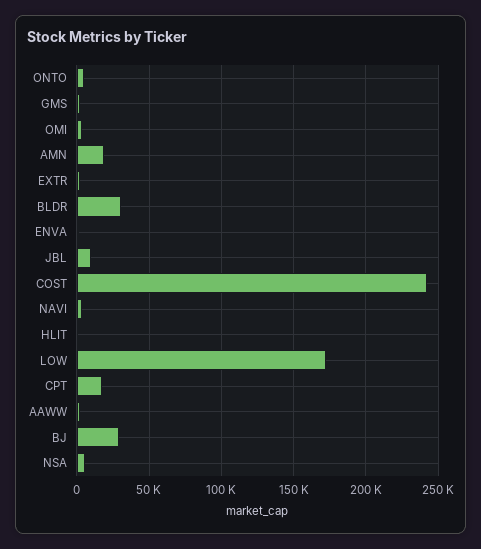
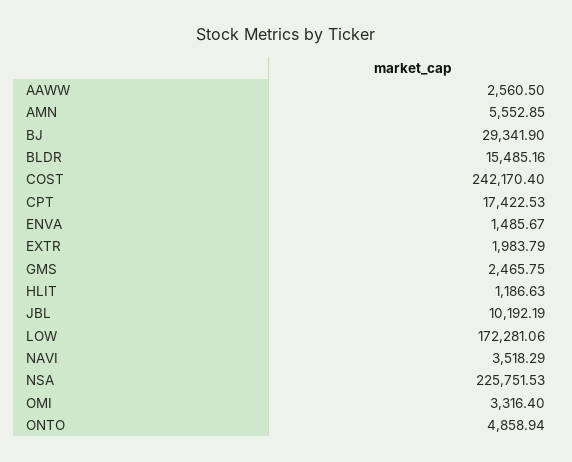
  {
    "ONTO": 4858.94,
    "GMS": 2465.75,
    "OMI": 3316.4,
-   "AMN": 20000,
+   "AMN": 5552.85,
    "EXTR": 1983.79,
-   "BLDR": 30000,
+   "BLDR": 15485.16,
    "ENVA": 1485.67,
    "JBL": 10192.19,
    "COST": 242170.4,
    "NAVI": 3518.29,
    "HLIT": 1186.63,
    "LOW": 172281.06,
    "CPT": 17422.53,
    "AAWW": 2560.5,
    "BJ": 29341.9,
-   "NSA": 5000
+   "NSA": 225751.53
  }

